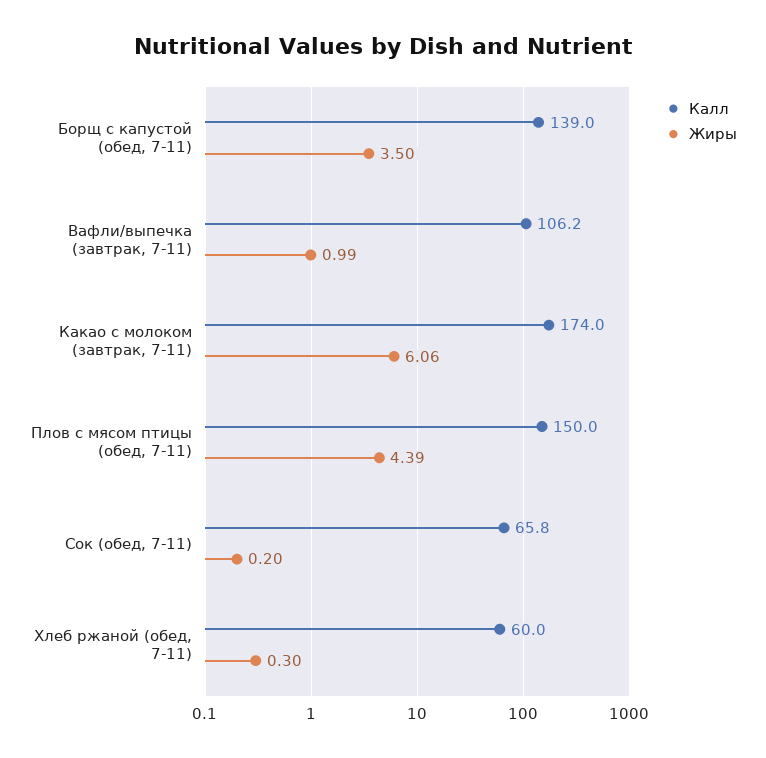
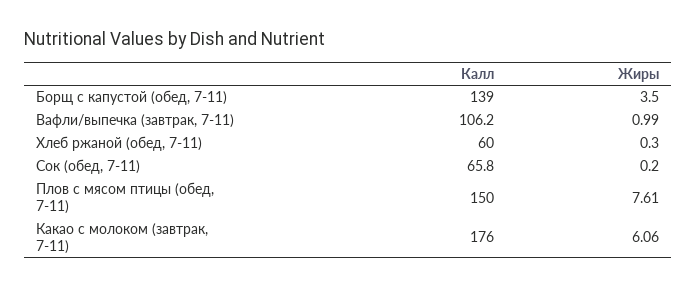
  {
    "Калл": {
      "Борщ с капустой (обед, 7-11)": 139,
      "Вафли/выпечка (завтрак, 7-11)": 106.2,
-     "Какао с молоком (завтрак, 7-11)": 174,
+     "Какао с молоком (завтрак, 7-11)": 176,
      "Плов с мясом птицы (обед, 7-11)": 150,
      "Сок (обед, 7-11)": 65.8,
      "Хлеб ржаной (обед, 7-11)": 60
    },
    "Жиры": {
      "Борщ с капустой (обед, 7-11)": 3.5,
      "Вафли/выпечка (завтрак, 7-11)": 0.99,
      "Какао с молоком (завтрак, 7-11)": 6.06,
-     "Плов с мясом птицы (обед, 7-11)": 4.39,
+     "Плов с мясом птицы (обед, 7-11)": 7.61,
      "Сок (обед, 7-11)": 0.2,
      "Хлеб ржаной (обед, 7-11)": 0.3
    }
  }

